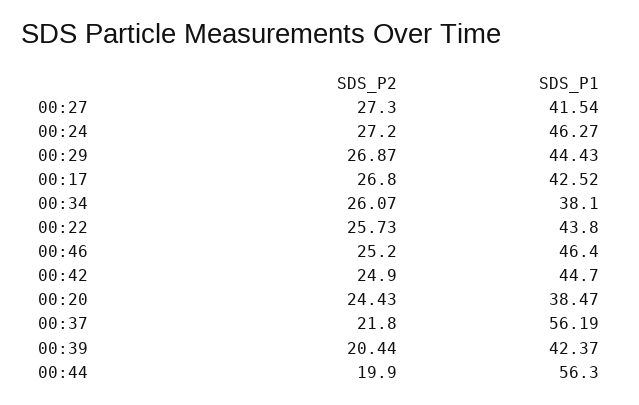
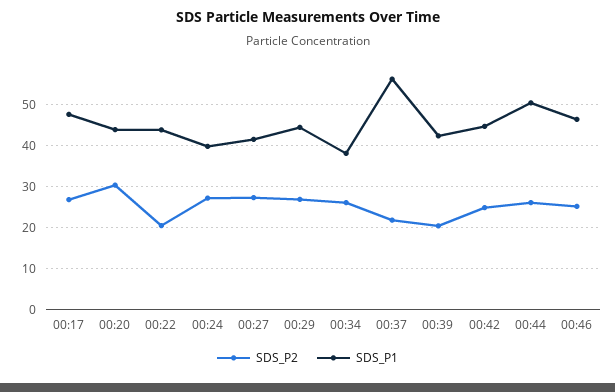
  {
    "SDS_P2": {
      "00:27": 27.3,
      "00:24": 27.2,
      "00:29": 26.87,
      "00:17": 26.8,
      "00:34": 26.07,
-     "00:22": 25.73,
+     "00:22": 20,
      "00:46": 25.2,
      "00:42": 24.9,
-     "00:20": 24.43,
+     "00:20": 30,
      "00:37": 21.8,
      "00:39": 20.44,
-     "00:44": 19.9
+     "00:44": 26
    },
    "SDS_P1": {
      "00:27": 41.54,
-     "00:24": 46.27,
+     "00:24": 40,
      "00:29": 44.43,
-     "00:17": 42.52,
+     "00:17": 48,
      "00:34": 38.1,
      "00:22": 43.8,
      "00:46": 46.4,
      "00:42": 44.7,
-     "00:20": 38.47,
+     "00:20": 44,
      "00:37": 56.19,
      "00:39": 42.37,
-     "00:44": 56.3
+     "00:44": 50
    }
  }

